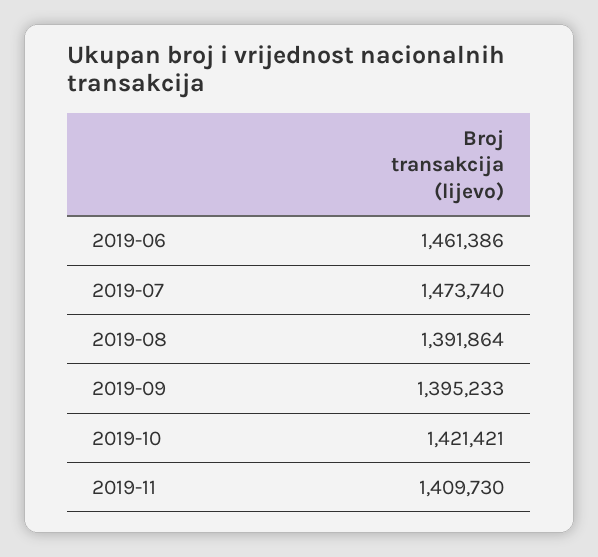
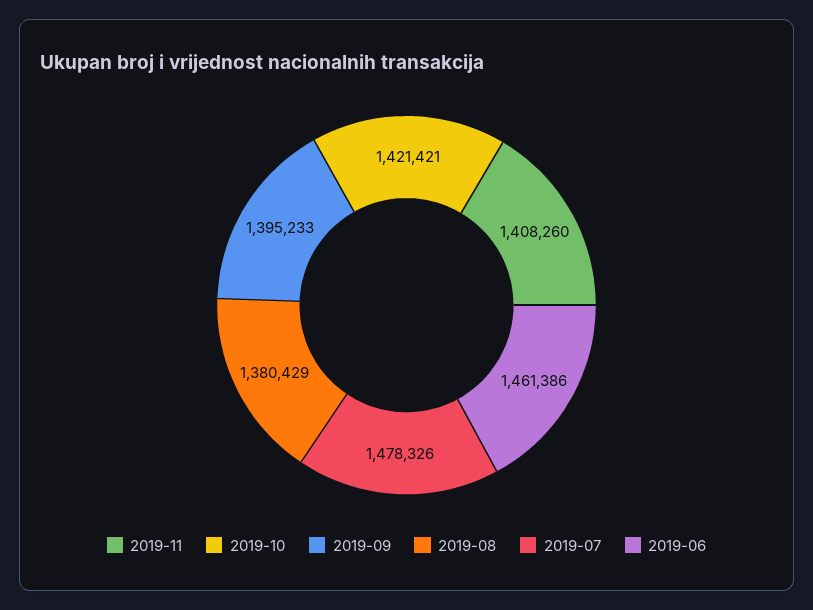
  {
    "2019-06": 1461386,
-   "2019-07": 1473740,
+   "2019-07": 1478326,
-   "2019-08": 1391864,
+   "2019-08": 1380429,
    "2019-09": 1395233,
    "2019-10": 1421421,
-   "2019-11": 1409730
+   "2019-11": 1408260
  }

